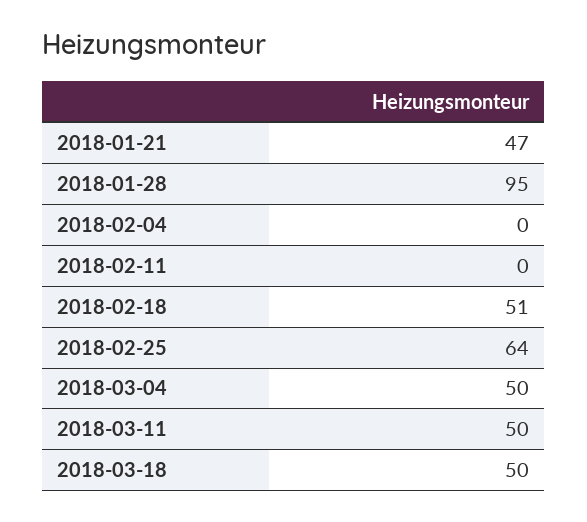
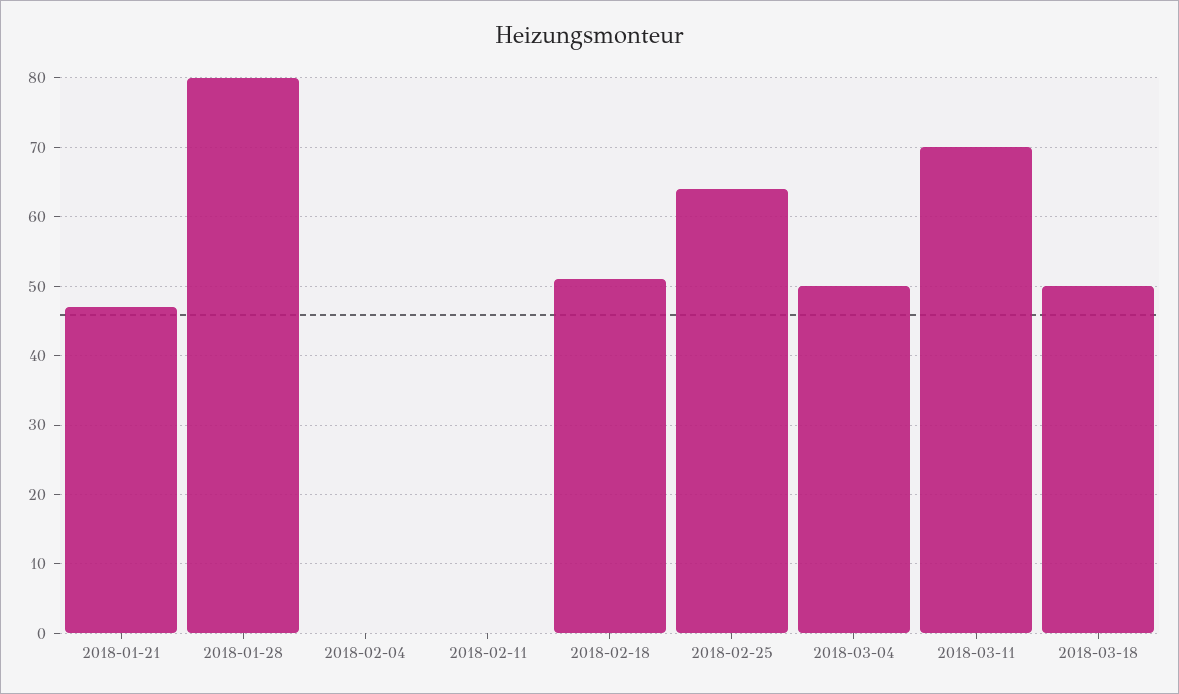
  {
    "2018-01-21": 47,
-   "2018-01-28": 95,
+   "2018-01-28": 80,
    "2018-02-04": 0,
    "2018-02-11": 0,
    "2018-02-18": 51,
    "2018-02-25": 64,
    "2018-03-04": 50,
-   "2018-03-11": 50,
+   "2018-03-11": 70,
    "2018-03-18": 50
  }

